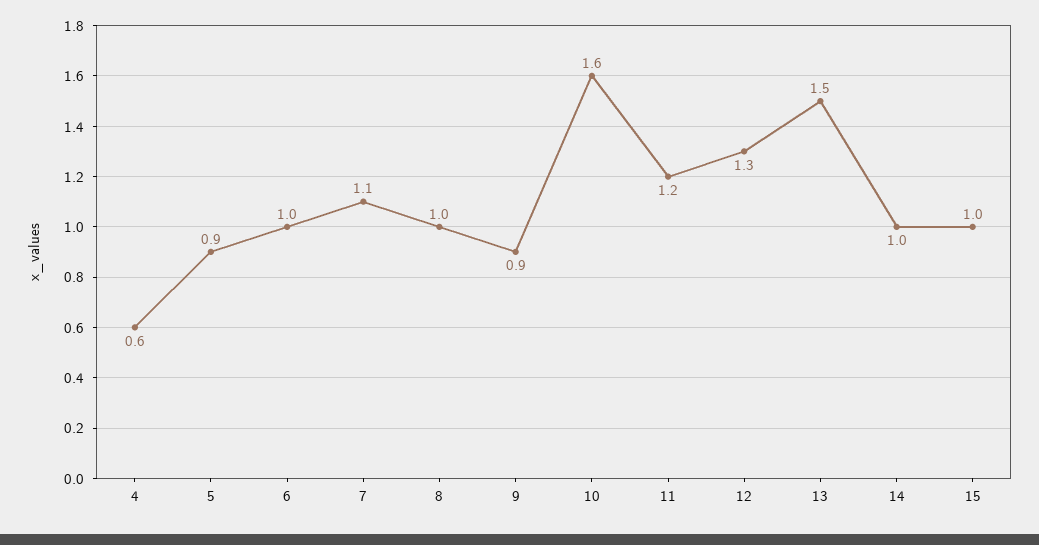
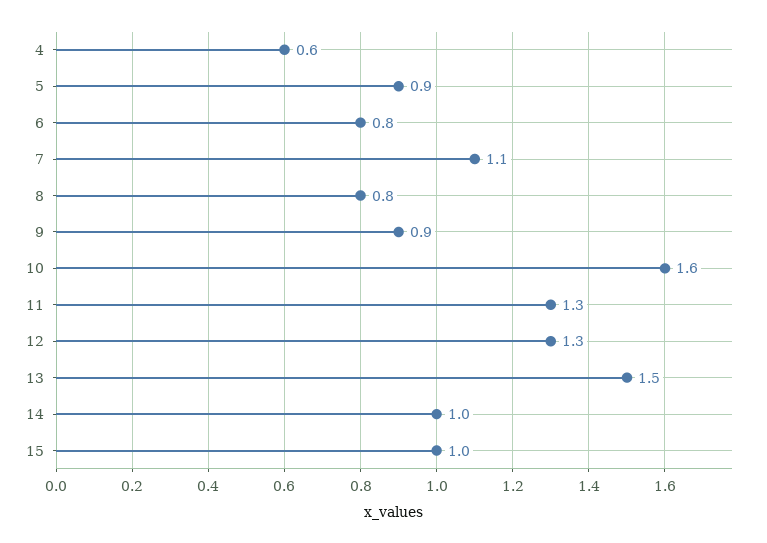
  {
    "4": 0.6,
    "5": 0.9,
-   "6": 1,
+   "6": 0.8,
    "7": 1.1,
-   "8": 1,
+   "8": 0.8,
    "9": 0.9,
    "10": 1.6,
-   "11": 1.2,
+   "11": 1.3,
    "12": 1.3,
    "13": 1.5,
    "14": 1,
    "15": 1
  }

